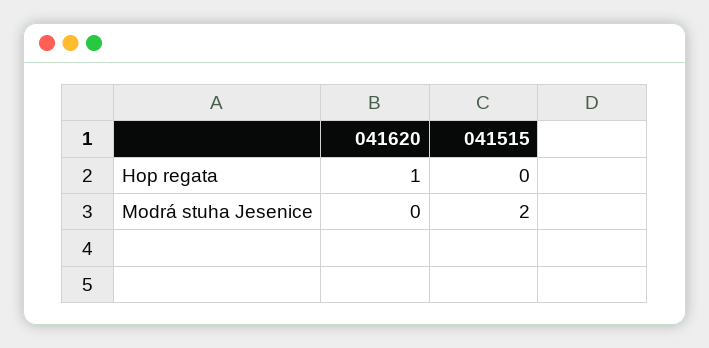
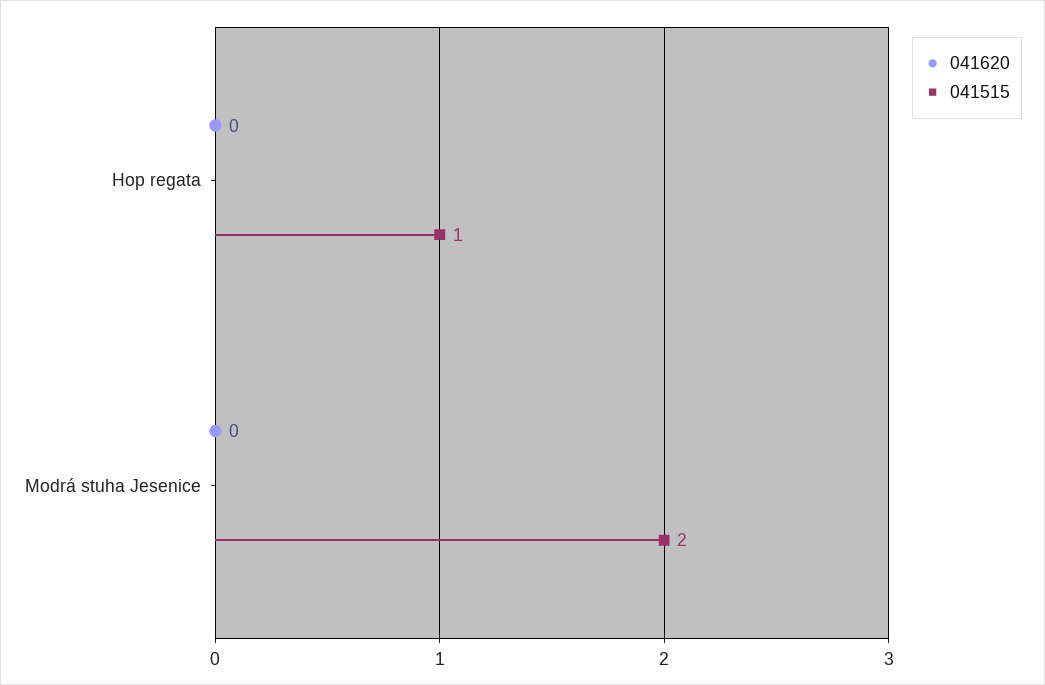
  {
    "041620": {
-     "Hop regata": 1,
+     "Hop regata": 0,
      "Modrá stuha Jesenice": 0
    },
    "041515": {
-     "Hop regata": 0,
+     "Hop regata": 1,
      "Modrá stuha Jesenice": 2
    }
  }

